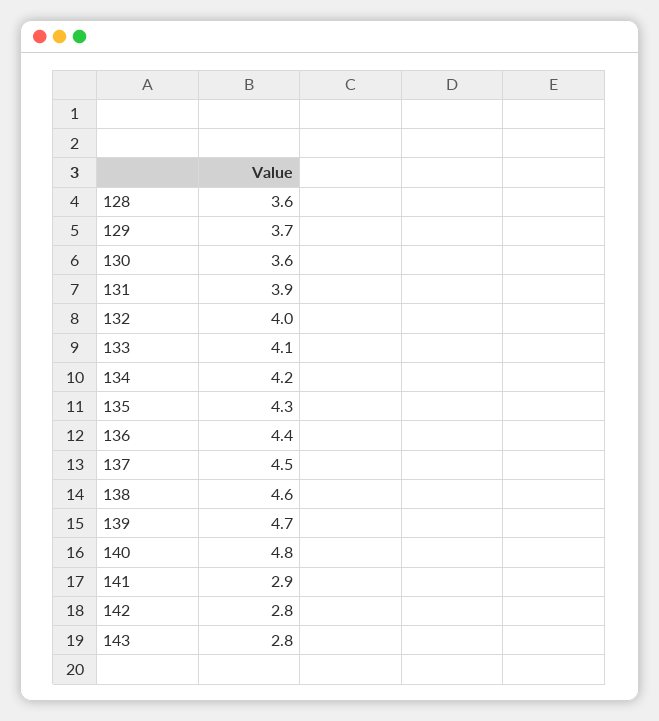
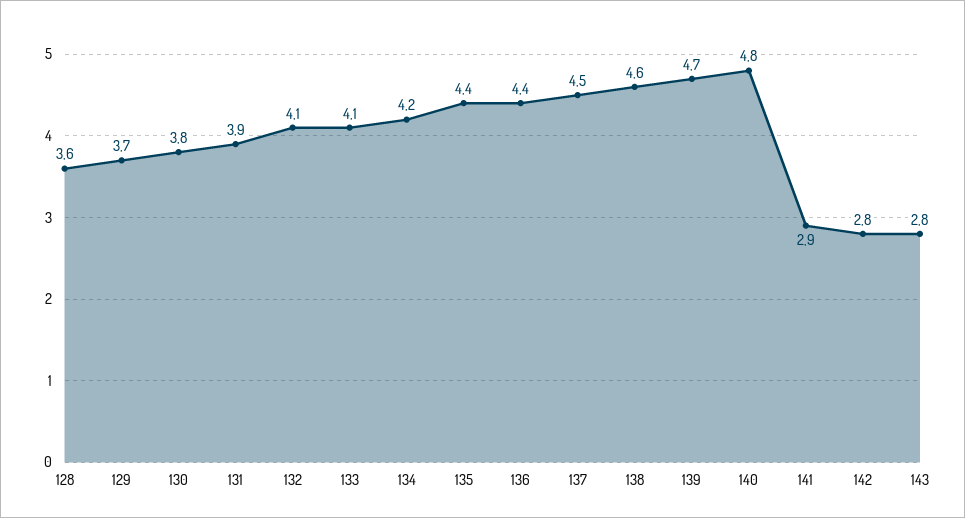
  {
    "128": 3.6,
    "129": 3.7,
-   "130": 3.6,
+   "130": 3.8,
    "131": 3.9,
-   "132": 4,
+   "132": 4.1,
    "133": 4.1,
    "134": 4.2,
-   "135": 4.3,
+   "135": 4.4,
    "136": 4.4,
    "137": 4.5,
    "138": 4.6,
    "139": 4.7,
    "140": 4.8,
    "141": 2.9,
    "142": 2.8,
    "143": 2.8
  }

